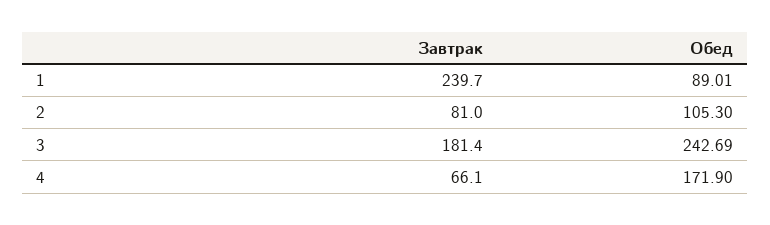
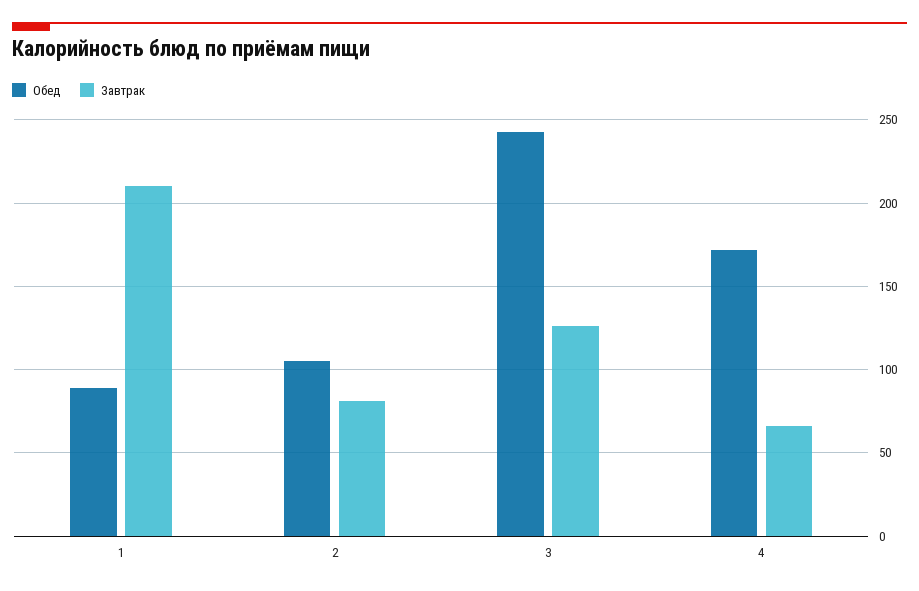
  {
    "Завтрак": {
-     "1": 239.7,
+     "1": 210,
      "2": 81,
-     "3": 181.4,
+     "3": 125,
      "4": 66.1
    },
    "Обед": {
      "1": 89.01,
      "2": 105.3,
      "3": 242.69,
      "4": 171.9
    }
  }

